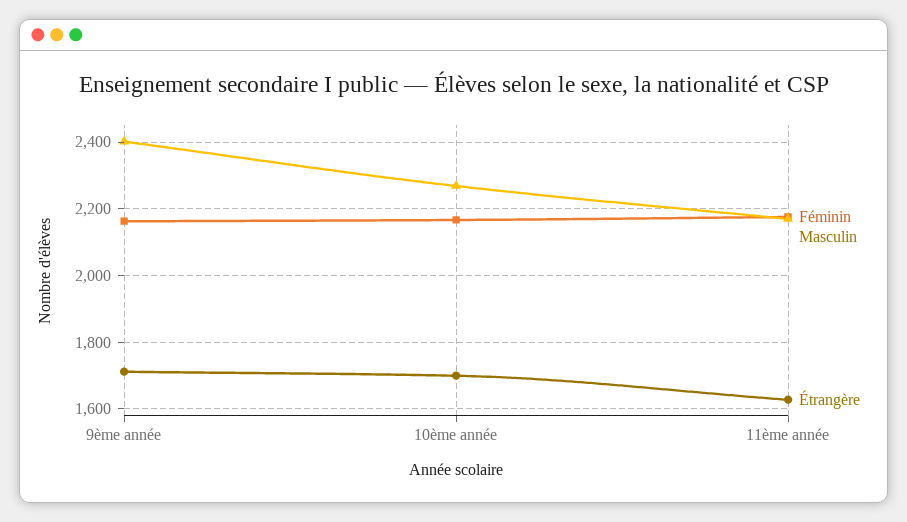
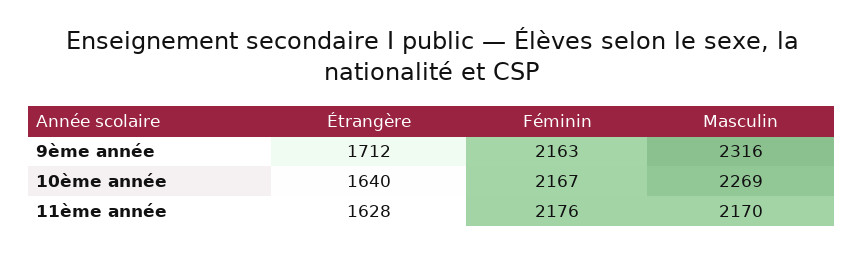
  {
    "Féminin": {
      "9ème année": 2163,
      "10ème année": 2167,
      "11ème année": 2176
    },
    "Masculin": {
-     "9ème année": 2400,
+     "9ème année": 2316,
      "10ème année": 2269,
      "11ème année": 2170
    },
    "Étrangère": {
      "9ème année": 1712,
-     "10ème année": 1700,
+     "10ème année": 1640,
      "11ème année": 1628
    }
  }

